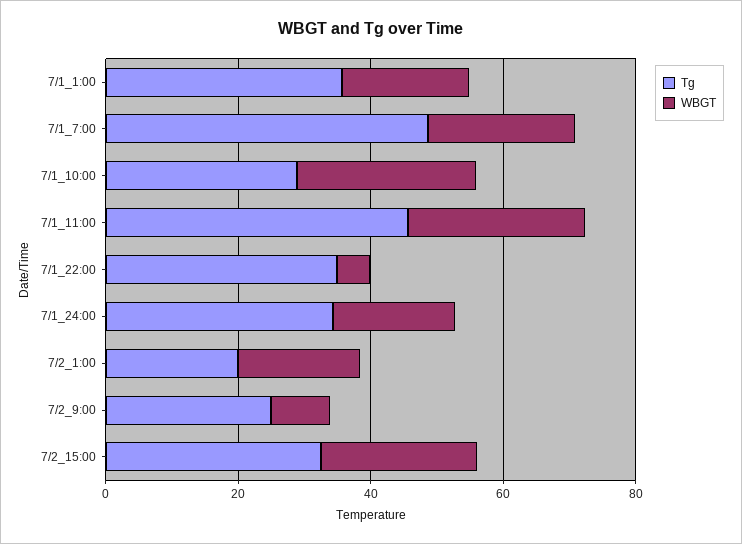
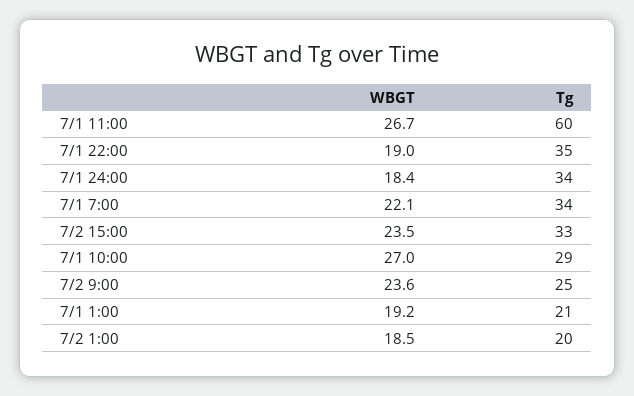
  {
    "Tg": {
-     "7/1_1:00": 35,
+     "7/1_1:00": 21,
-     "7/1_7:00": 50,
+     "7/1_7:00": 34,
      "7/1_10:00": 29,
-     "7/1_11:00": 45,
+     "7/1_11:00": 60,
      "7/1_22:00": 35,
      "7/1_24:00": 34,
      "7/2_1:00": 20,
      "7/2_9:00": 25,
      "7/2_15:00": 33
    },
    "WBGT": {
      "7/1_1:00": 19.2,
      "7/1_7:00": 22.1,
      "7/1_10:00": 27,
      "7/1_11:00": 26.7,
-     "7/1_22:00": 5,
+     "7/1_22:00": 19,
      "7/1_24:00": 18.4,
      "7/2_1:00": 18.5,
-     "7/2_9:00": 10,
+     "7/2_9:00": 23.6,
      "7/2_15:00": 23.5
    }
  }

